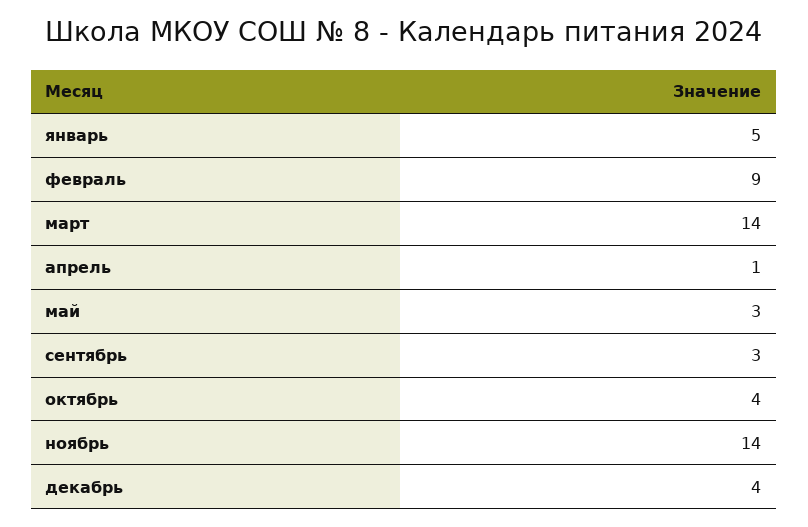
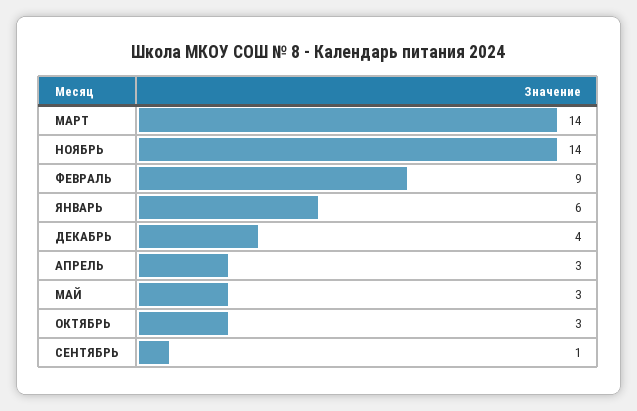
  {
-   "январь": 5,
+   "январь": 6,
    "февраль": 9,
    "март": 14,
-   "апрель": 1,
+   "апрель": 3,
    "май": 3,
-   "сентябрь": 3,
+   "сентябрь": 1,
-   "октябрь": 4,
+   "октябрь": 3,
    "ноябрь": 14,
    "декабрь": 4
  }

